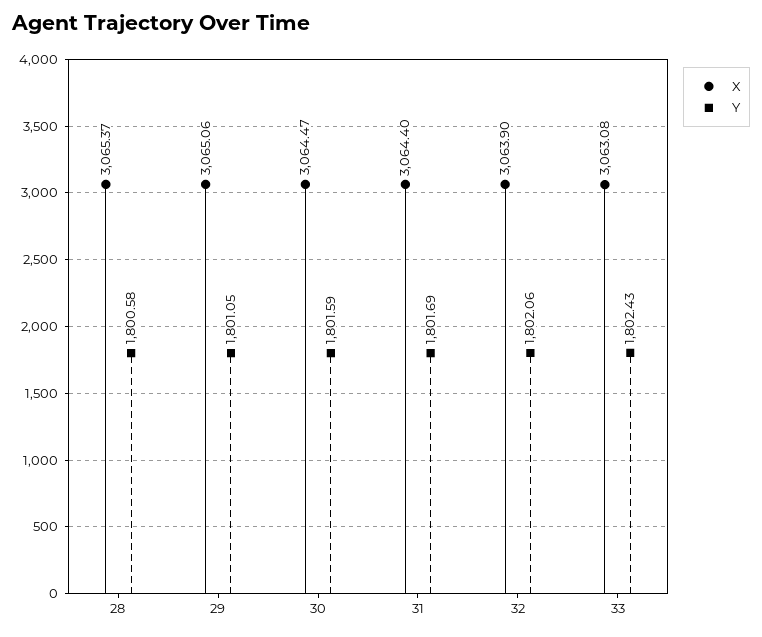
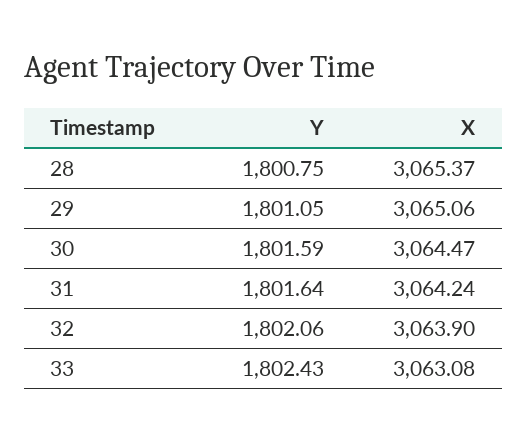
  {
    "X": {
      "28": 3065.37,
      "29": 3065.06,
      "30": 3064.47,
-     "31": 3064.4,
+     "31": 3064.24,
      "32": 3063.9,
      "33": 3063.08
    },
    "Y": {
-     "28": 1800.58,
+     "28": 1800.75,
      "29": 1801.05,
      "30": 1801.59,
-     "31": 1801.69,
+     "31": 1801.64,
      "32": 1802.06,
      "33": 1802.43
    }
  }

